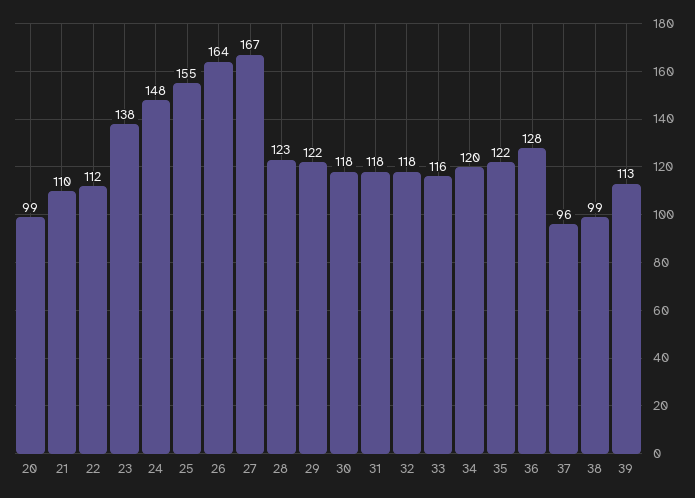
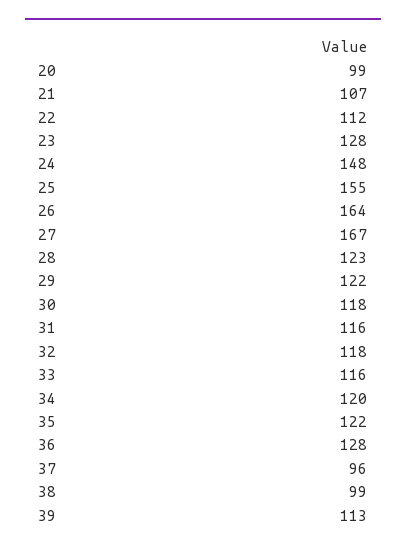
  {
    "20": 99,
-   "21": 110,
+   "21": 107,
    "22": 112,
-   "23": 138,
+   "23": 128,
    "24": 148,
    "25": 155,
    "26": 164,
    "27": 167,
    "28": 123,
    "29": 122,
    "30": 118,
-   "31": 118,
+   "31": 116,
    "32": 118,
    "33": 116,
    "34": 120,
    "35": 122,
    "36": 128,
    "37": 96,
    "38": 99,
    "39": 113
  }

